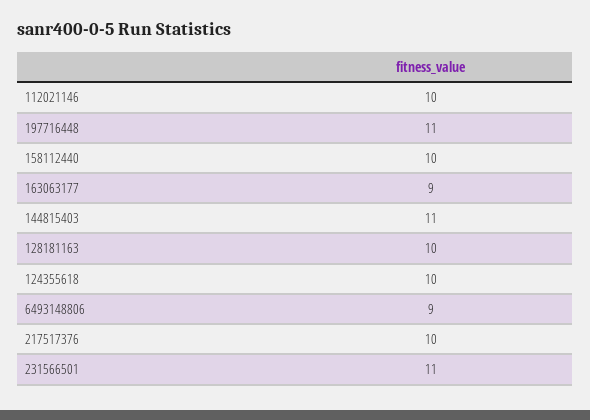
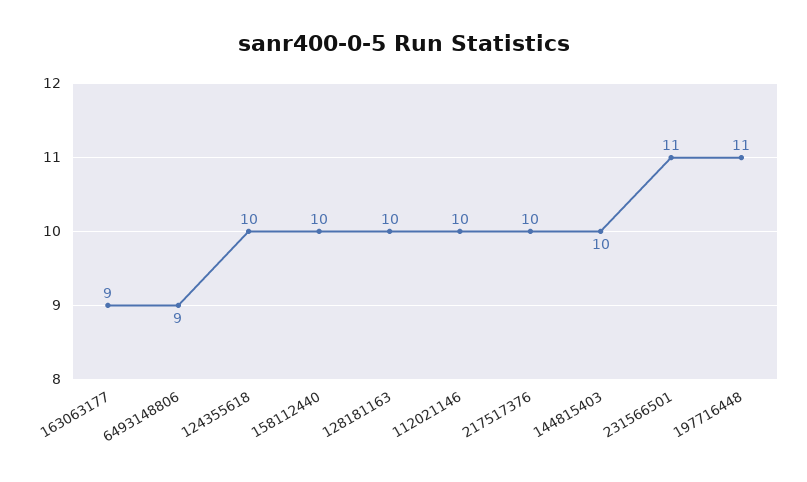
  {
    "112021146": 10,
    "197716448": 11,
    "158112440": 10,
    "163063177": 9,
-   "144815403": 11,
+   "144815403": 10,
    "128181163": 10,
    "124355618": 10,
    "6493148806": 9,
    "217517376": 10,
    "231566501": 11
  }

